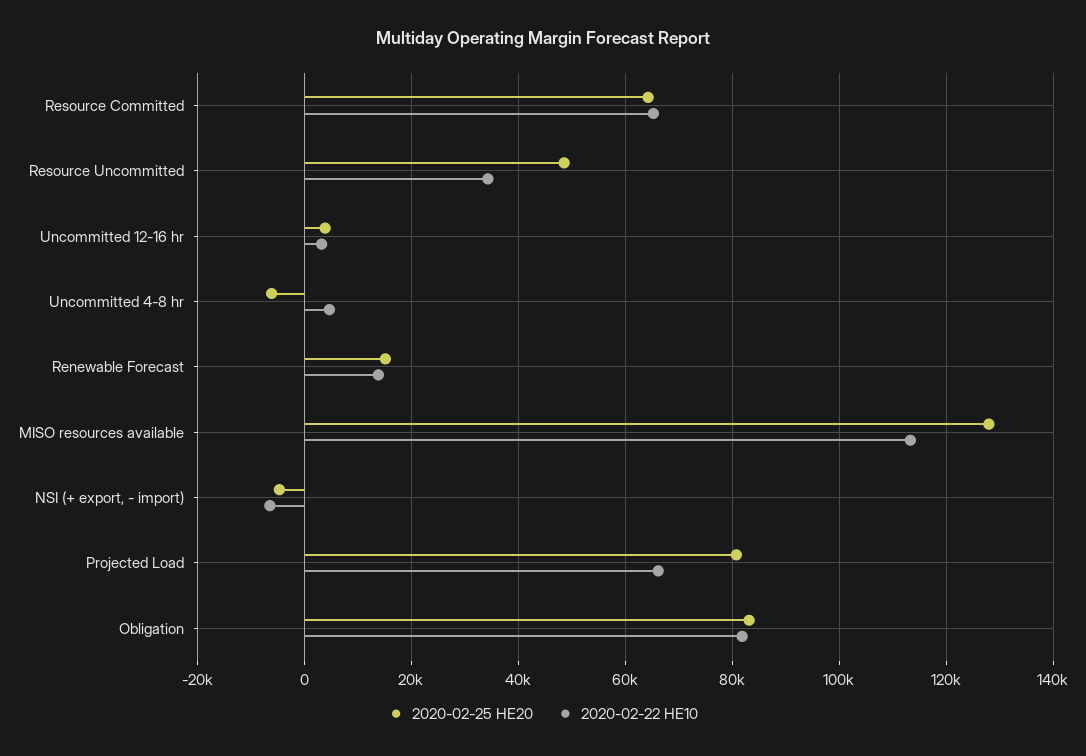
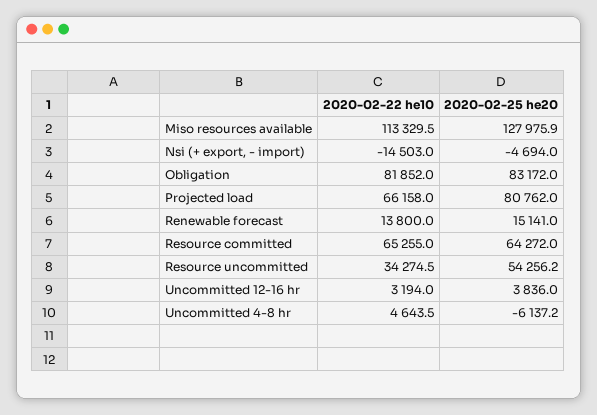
  {
    "2020-02-25 HE20": {
      "Resource Committed": 64272,
-     "Resource Uncommitted": 48000,
+     "Resource Uncommitted": 54256.2,
      "Uncommitted 12-16 hr": 3836,
      "Uncommitted 4-8 hr": -6137.2,
      "Renewable Forecast": 15141,
      "MISO resources available": 127975.9,
      "NSI (+ export, - import)": -4694,
      "Projected Load": 80762,
      "Obligation": 83172
    },
    "2020-02-22 HE10": {
      "Resource Committed": 65255,
      "Resource Uncommitted": 34274.5,
      "Uncommitted 12-16 hr": 3194,
      "Uncommitted 4-8 hr": 4643.5,
      "Renewable Forecast": 13800,
      "MISO resources available": 113329.5,
-     "NSI (+ export, - import)": -6000,
+     "NSI (+ export, - import)": -14503,
      "Projected Load": 66158,
      "Obligation": 81852
    }
  }

